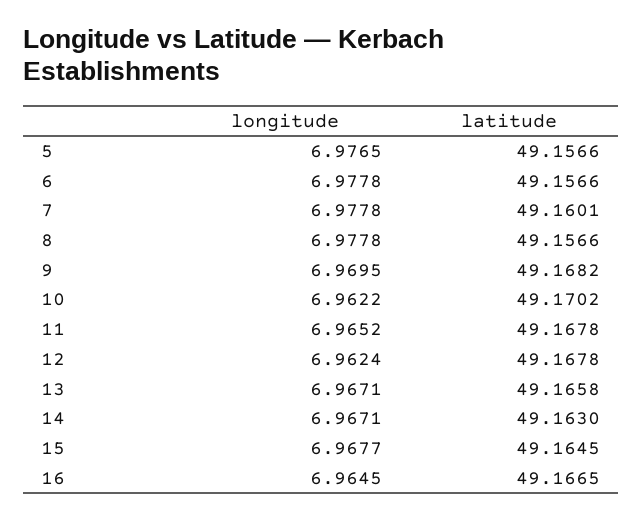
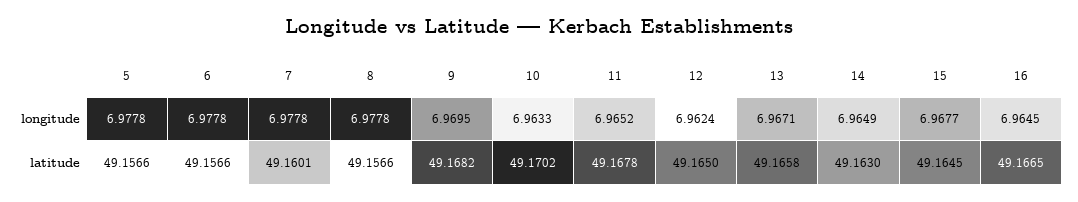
  {
    "longitude": {
-     "5": 6.9765,
+     "5": 6.9778,
      "6": 6.9778,
      "7": 6.9778,
      "8": 6.9778,
      "9": 6.9695,
-     "10": 6.9622,
+     "10": 6.9633,
      "11": 6.9652,
      "12": 6.9624,
      "13": 6.9671,
-     "14": 6.9671,
+     "14": 6.9649,
      "15": 6.9677,
      "16": 6.9645
    },
    "latitude": {
      "5": 49.1566,
      "6": 49.1566,
      "7": 49.1601,
      "8": 49.1566,
      "9": 49.1682,
      "10": 49.1702,
      "11": 49.1678,
-     "12": 49.1678,
+     "12": 49.165,
      "13": 49.1658,
      "14": 49.163,
      "15": 49.1645,
      "16": 49.1665
    }
  }

